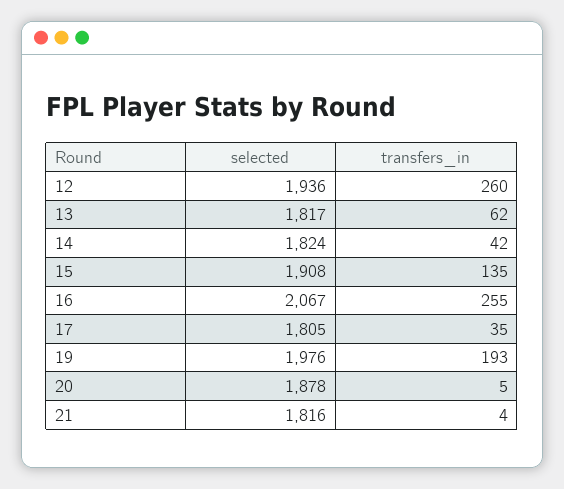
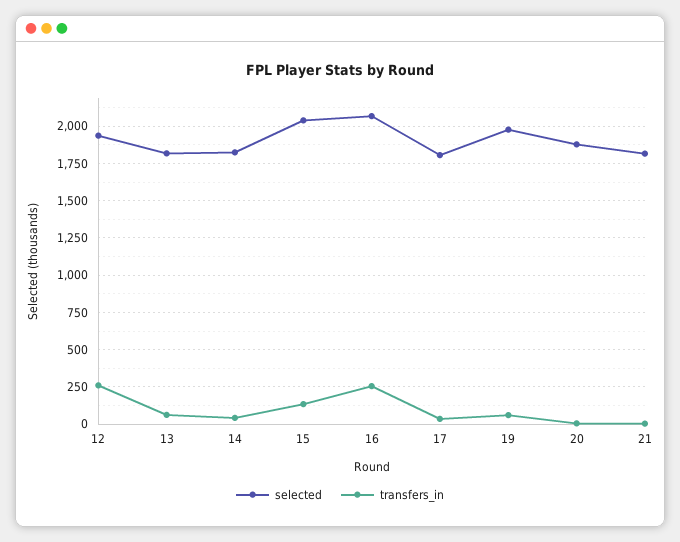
  {
    "selected": {
      "12": 1936,
      "13": 1817,
      "14": 1824,
-     "15": 1908,
+     "15": 2050,
      "16": 2067,
      "17": 1805,
      "19": 1976,
      "20": 1878,
      "21": 1816
    },
    "transfers_in": {
      "12": 260,
      "13": 62,
      "14": 42,
      "15": 135,
      "16": 255,
      "17": 35,
-     "19": 193,
+     "19": 50,
      "20": 5,
      "21": 4
    }
  }

